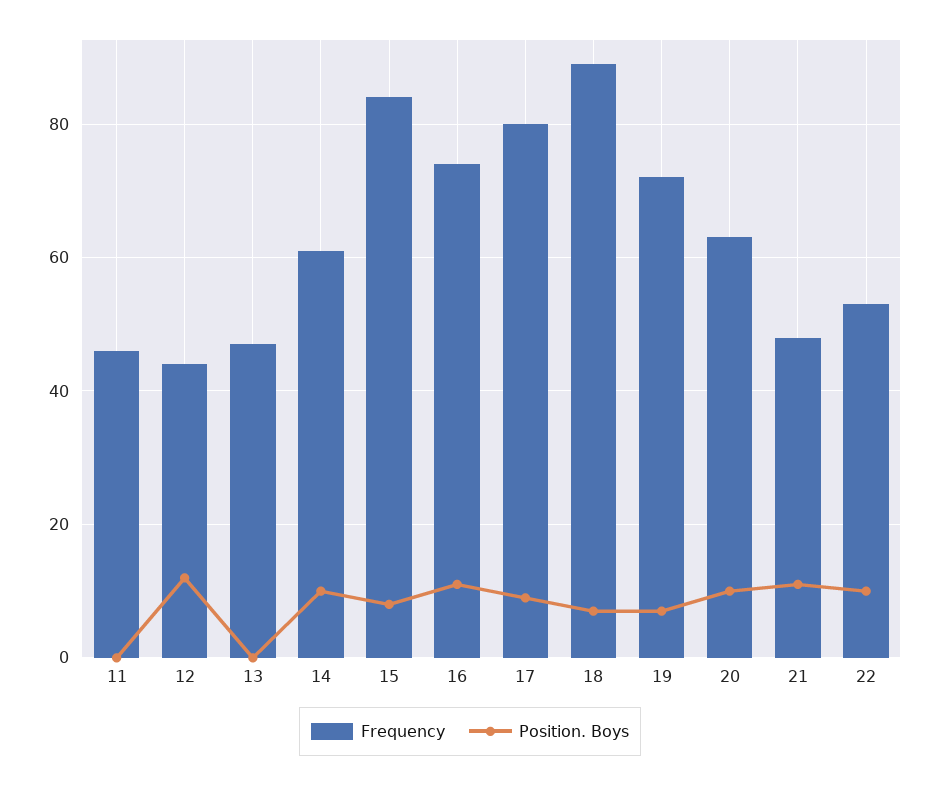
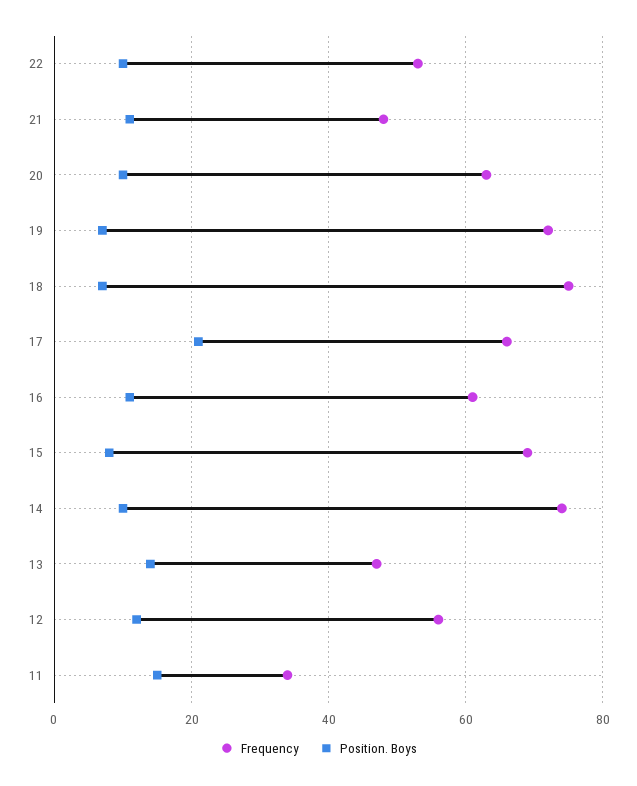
  {
    "Frequency": {
-     "11": 45,
+     "11": 35,
-     "12": 45,
+     "12": 55,
      "13": 45,
-     "14": 60,
+     "14": 75,
-     "15": 85,
+     "15": 70,
-     "16": 75,
+     "16": 60,
-     "17": 80,
+     "17": 65,
-     "18": 90,
+     "18": 75,
      "19": 70,
      "20": 65,
      "21": 50,
      "22": 55
    },
    "Position. Boys": {
-     "11": 0,
+     "11": 15,
      "12": 10,
-     "13": 0,
+     "13": 15,
      "14": 10,
      "15": 10,
      "16": 10,
-     "17": 10,
+     "17": 20,
      "18": 5,
      "19": 5,
      "20": 10,
      "21": 10,
      "22": 10
    }
  }

